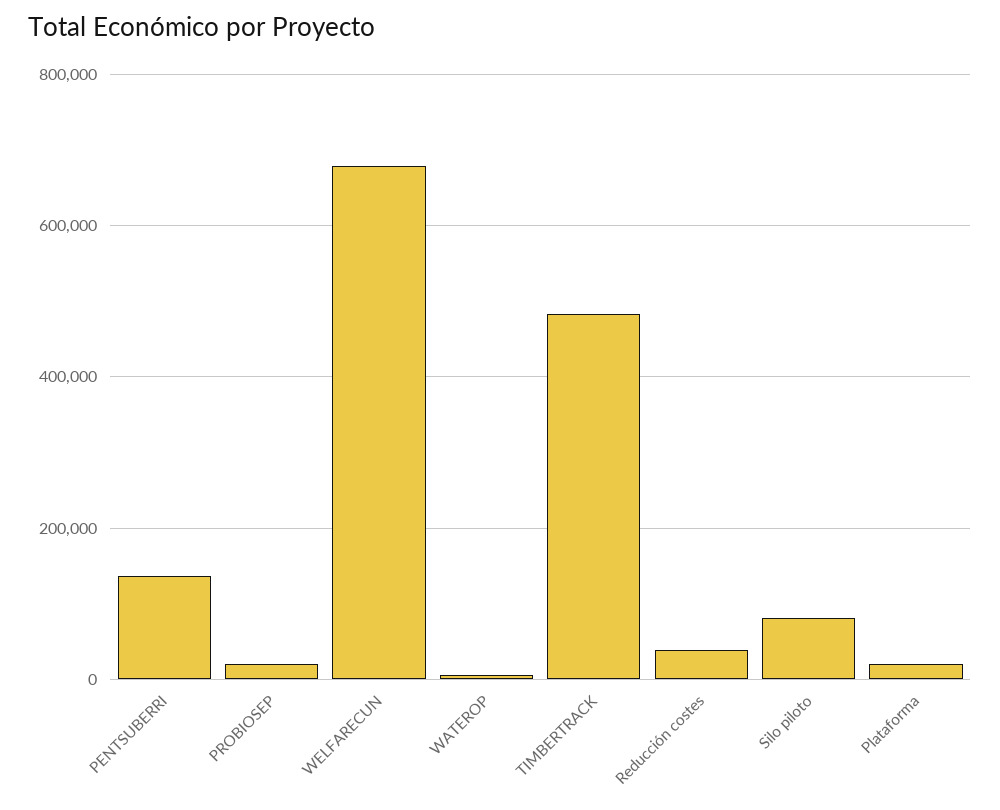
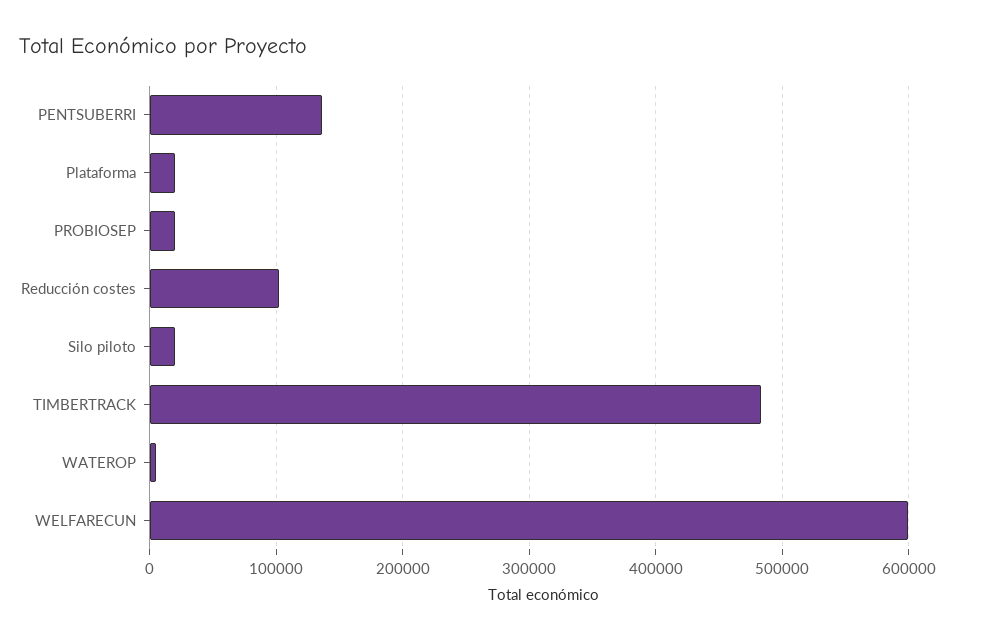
  {
    "PENTSUBERRI": 140000,
    "PROBIOSEP": 20000,
-   "WELFARECUN": 680000,
+   "WELFARECUN": 600000,
    "WATEROP": 10000,
    "TIMBERTRACK": 480000,
-   "Reducción costes": 40000,
+   "Reducción costes": 100000,
-   "Silo piloto": 80000,
+   "Silo piloto": 20000,
    "Plataforma": 20000
  }

